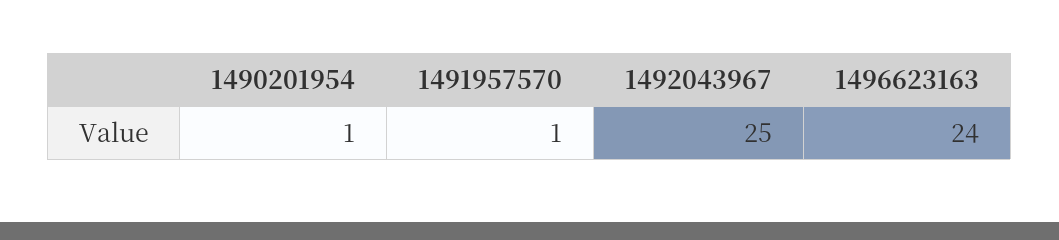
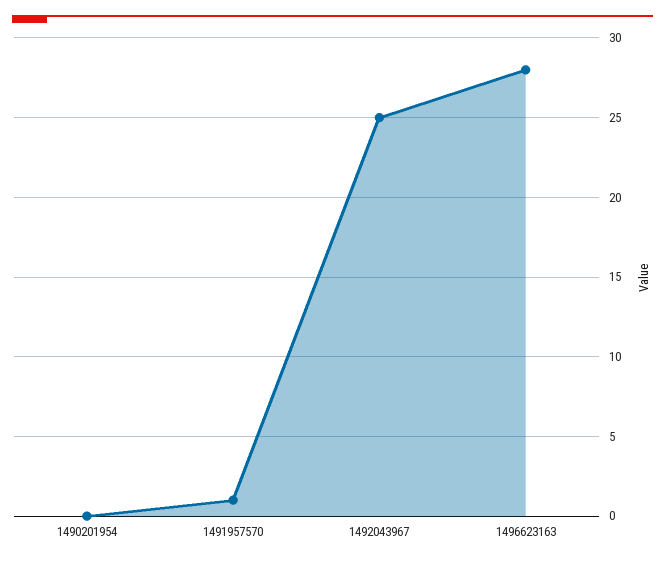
  {
-   "1490201954": 1,
+   "1490201954": 0,
    "1491957570": 1,
    "1492043967": 25,
-   "1496623163": 24
+   "1496623163": 28
  }

